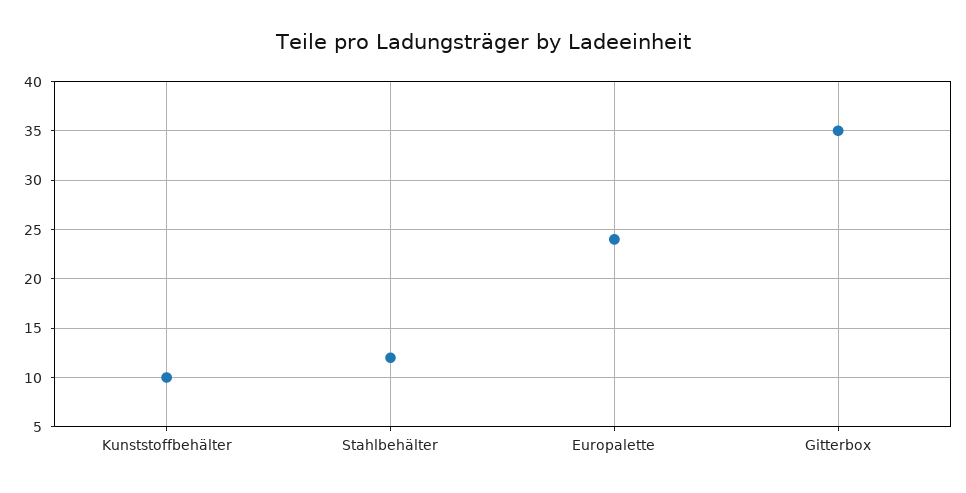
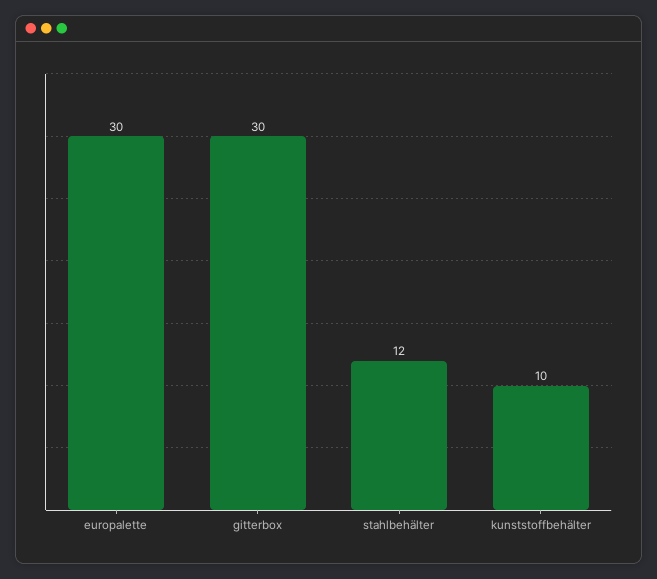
  {
    "Kunststoffbehälter": 10,
    "Stahlbehälter": 12,
-   "Europalette": 24,
+   "Europalette": 30,
-   "Gitterbox": 35
+   "Gitterbox": 30
  }

